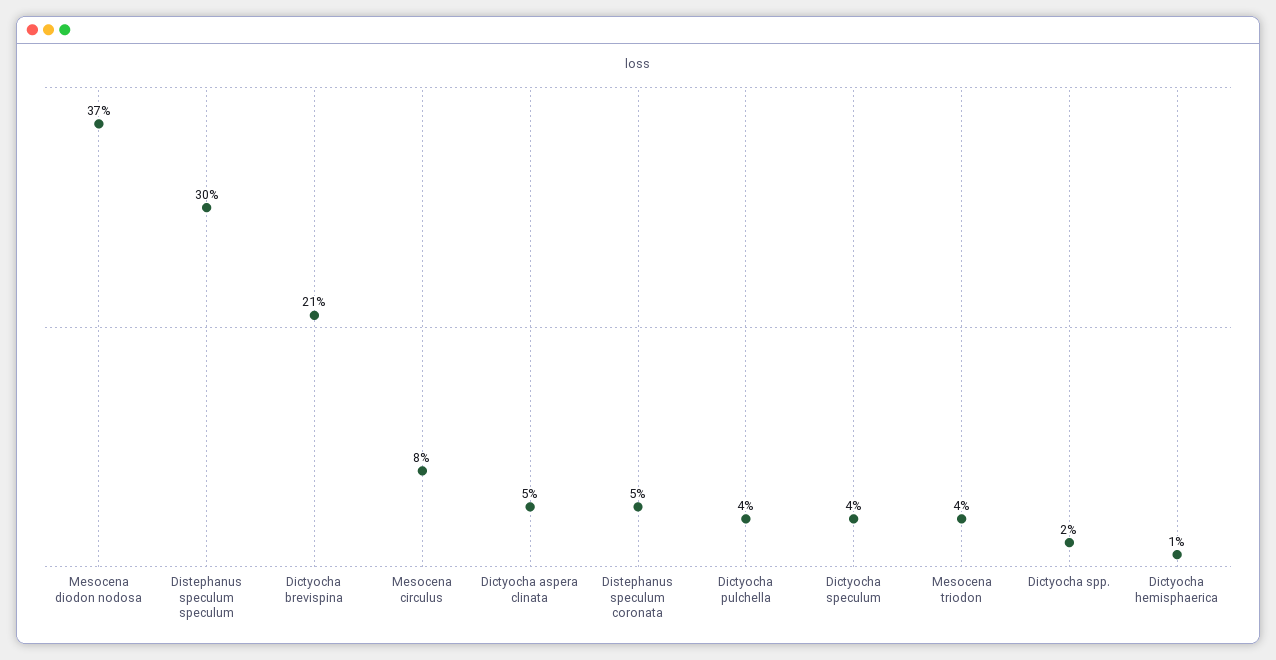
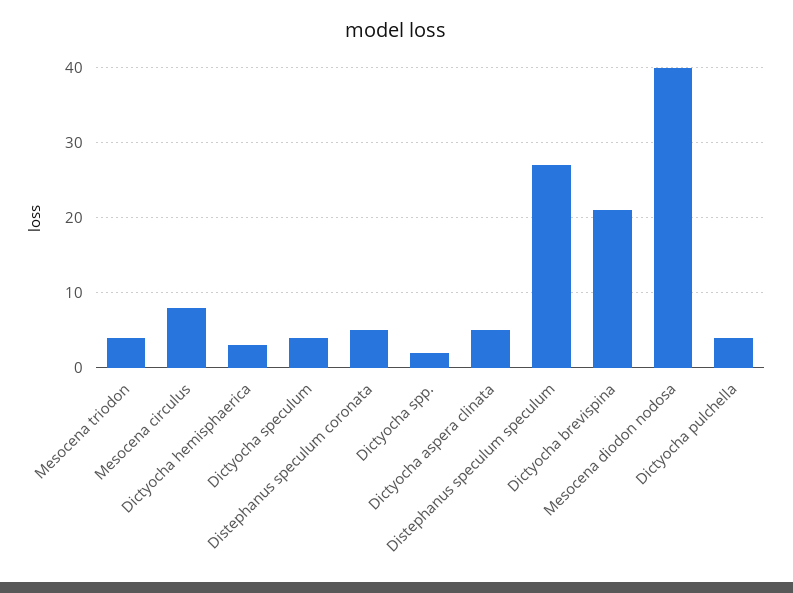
  {
-   "Mesocena diodon nodosa": 37,
+   "Mesocena diodon nodosa": 40,
-   "Distephanus speculum speculum": 30,
+   "Distephanus speculum speculum": 27,
    "Dictyocha brevispina": 21,
    "Mesocena circulus": 8,
    "Dictyocha aspera clinata": 5,
    "Distephanus speculum coronata": 5,
    "Dictyocha pulchella": 4,
    "Dictyocha speculum": 4,
    "Mesocena triodon": 4,
    "Dictyocha spp.": 2,
-   "Dictyocha hemisphaerica": 1
+   "Dictyocha hemisphaerica": 3
  }

